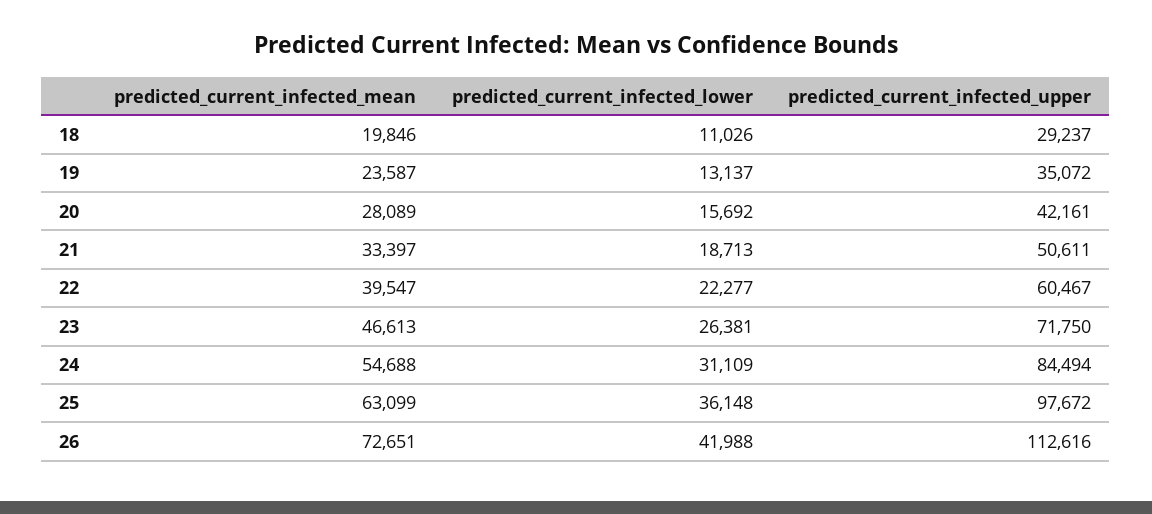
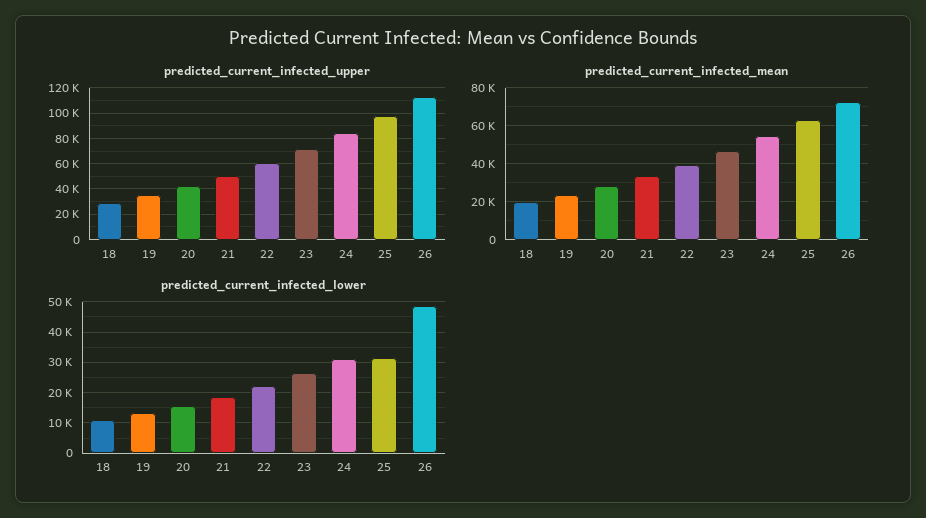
  {
    "predicted_current_infected_mean": {
      "18": 19846,
      "19": 23587,
      "20": 28089,
      "21": 33397,
      "22": 39547,
      "23": 46613,
      "24": 54688,
      "25": 63099,
      "26": 72651
    },
    "predicted_current_infected_lower": {
      "18": 11026,
      "19": 13137,
      "20": 15692,
      "21": 18713,
      "22": 22277,
      "23": 26381,
      "24": 31109,
-     "25": 36148,
+     "25": 32000,
-     "26": 41988
+     "26": 48000
    },
    "predicted_current_infected_upper": {
      "18": 29237,
      "19": 35072,
      "20": 42161,
      "21": 50611,
      "22": 60467,
      "23": 71750,
      "24": 84494,
      "25": 97672,
      "26": 112616
    }
  }

